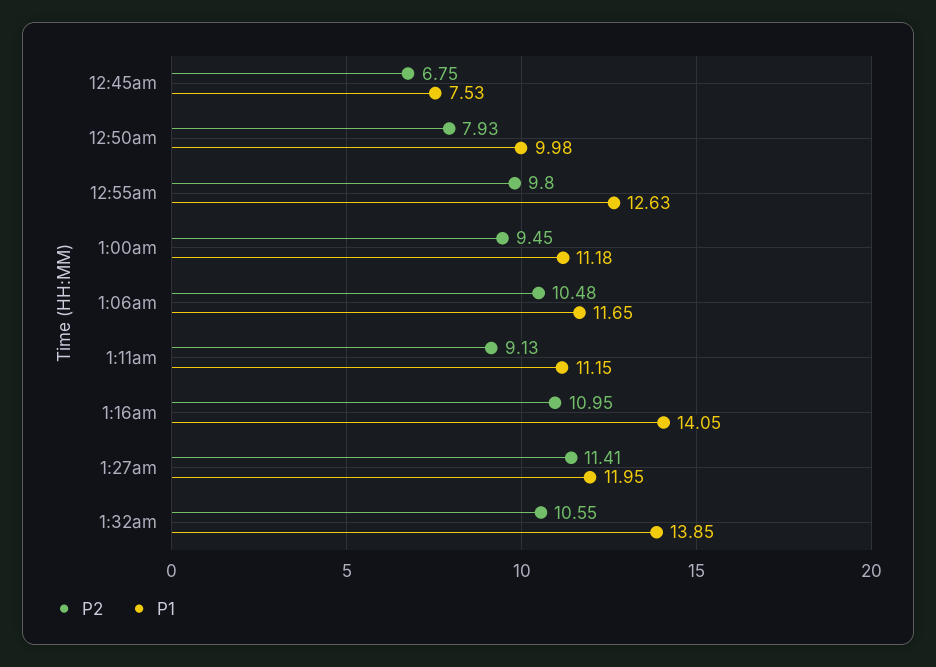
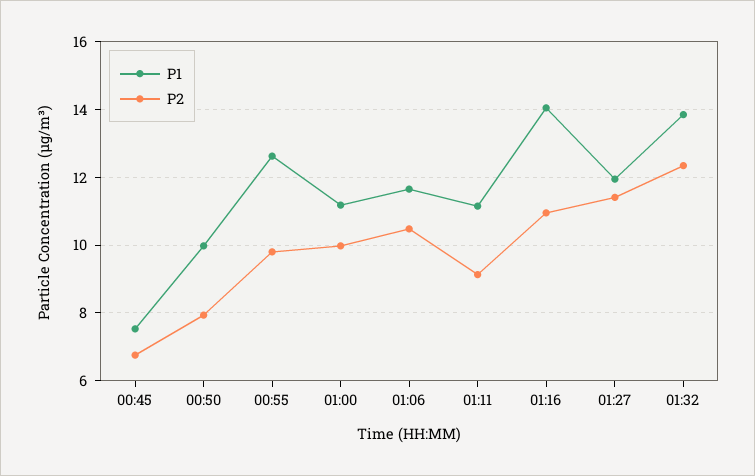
  {
    "P2": {
      "12:45am": 6.75,
      "12:50am": 7.93,
      "12:55am": 9.8,
-     "1:00am": 9.45,
+     "1:00am": 10,
      "1:06am": 10.48,
      "1:11am": 9.13,
      "1:16am": 10.95,
      "1:27am": 11.41,
-     "1:32am": 10.55
+     "1:32am": 12.4
    },
    "P1": {
      "12:45am": 7.53,
      "12:50am": 9.98,
      "12:55am": 12.63,
      "1:00am": 11.18,
      "1:06am": 11.65,
      "1:11am": 11.15,
      "1:16am": 14.05,
      "1:27am": 11.95,
      "1:32am": 13.85
    }
  }

